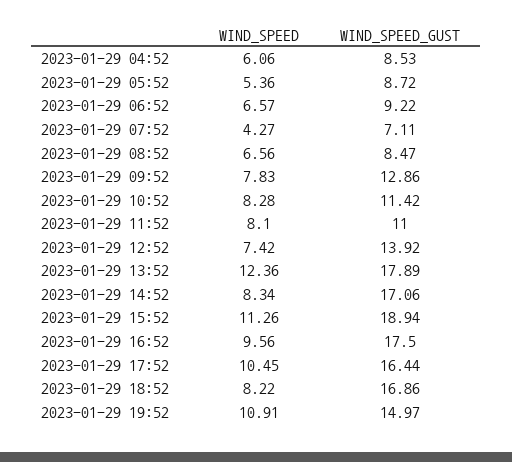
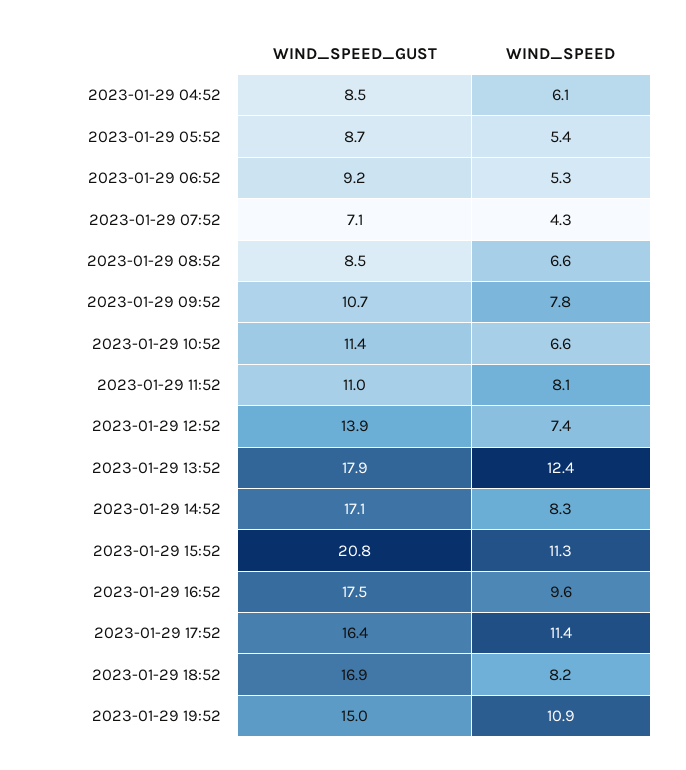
  {
    "WIND_SPEED": {
      "2023-01-29 04:52": 6.06,
      "2023-01-29 05:52": 5.36,
-     "2023-01-29 06:52": 6.57,
+     "2023-01-29 06:52": 5.3,
      "2023-01-29 07:52": 4.27,
      "2023-01-29 08:52": 6.56,
      "2023-01-29 09:52": 7.83,
-     "2023-01-29 10:52": 8.28,
+     "2023-01-29 10:52": 6.6,
      "2023-01-29 11:52": 8.1,
      "2023-01-29 12:52": 7.42,
      "2023-01-29 13:52": 12.36,
      "2023-01-29 14:52": 8.34,
      "2023-01-29 15:52": 11.26,
      "2023-01-29 16:52": 9.56,
-     "2023-01-29 17:52": 10.45,
+     "2023-01-29 17:52": 11.4,
      "2023-01-29 18:52": 8.22,
      "2023-01-29 19:52": 10.91
    },
    "WIND_SPEED_GUST": {
      "2023-01-29 04:52": 8.53,
      "2023-01-29 05:52": 8.72,
      "2023-01-29 06:52": 9.22,
      "2023-01-29 07:52": 7.11,
      "2023-01-29 08:52": 8.47,
-     "2023-01-29 09:52": 12.86,
+     "2023-01-29 09:52": 10.7,
      "2023-01-29 10:52": 11.42,
      "2023-01-29 11:52": 11,
      "2023-01-29 12:52": 13.92,
      "2023-01-29 13:52": 17.89,
      "2023-01-29 14:52": 17.06,
-     "2023-01-29 15:52": 18.94,
+     "2023-01-29 15:52": 20.8,
      "2023-01-29 16:52": 17.5,
      "2023-01-29 17:52": 16.44,
      "2023-01-29 18:52": 16.86,
      "2023-01-29 19:52": 14.97
    }
  }

